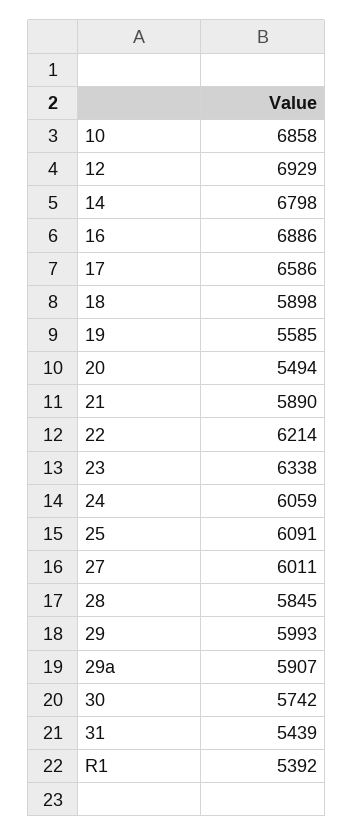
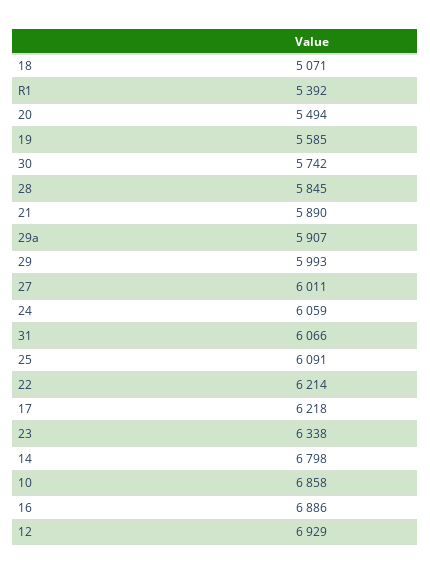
  {
    "10": 6858,
    "12": 6929,
    "14": 6798,
    "16": 6886,
-   "17": 6586,
+   "17": 6218,
-   "18": 5898,
+   "18": 5071,
    "19": 5585,
    "20": 5494,
    "21": 5890,
    "22": 6214,
    "23": 6338,
    "24": 6059,
    "25": 6091,
    "27": 6011,
    "28": 5845,
    "29": 5993,
    "29a": 5907,
    "30": 5742,
-   "31": 5439,
+   "31": 6066,
    "R1": 5392
  }

